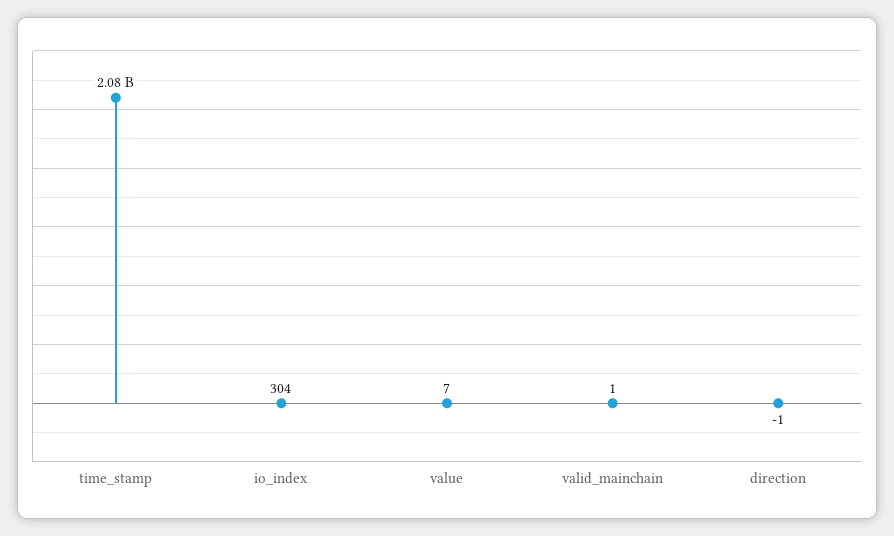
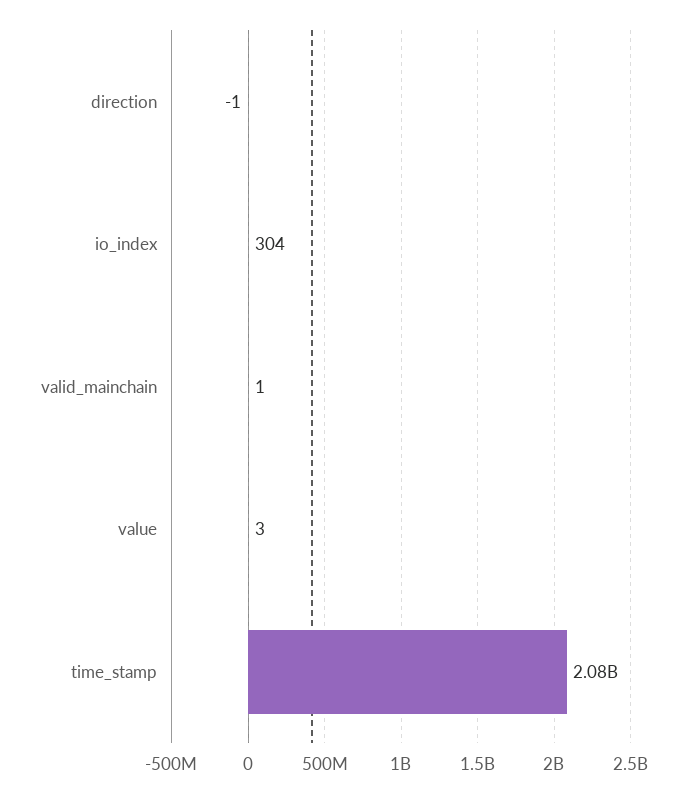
  {
    "time_stamp": 2080000000,
    "io_index": 304,
-   "value": 7,
+   "value": 3,
    "valid_mainchain": 1,
    "direction": -1
  }

